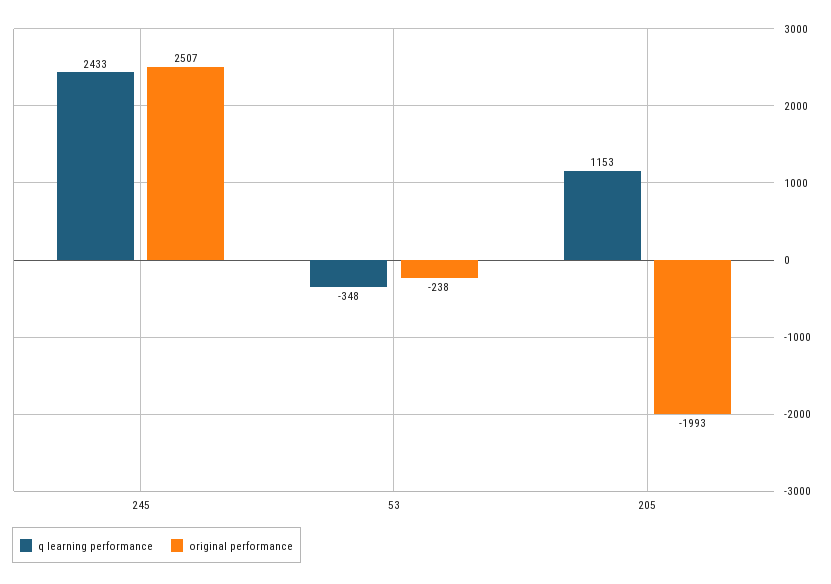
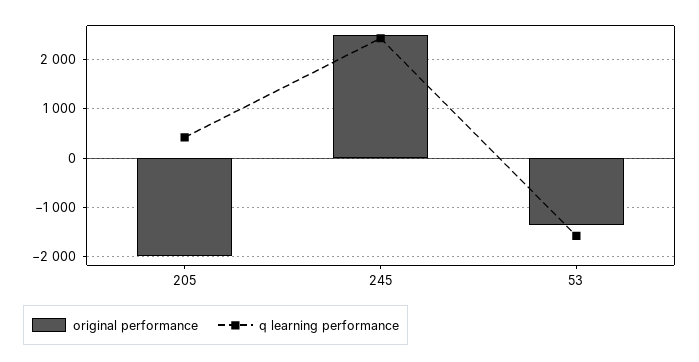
  {
    "q learning performance": {
      "245": 2433,
-     "53": -348,
+     "53": -1600,
-     "205": 1153
+     "205": 400
    },
    "original performance": {
      "245": 2507,
-     "53": -238,
+     "53": -1400,
      "205": -1993
    }
  }

